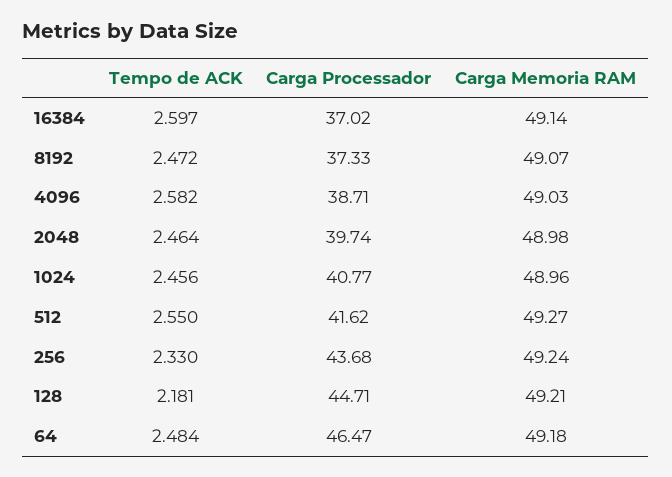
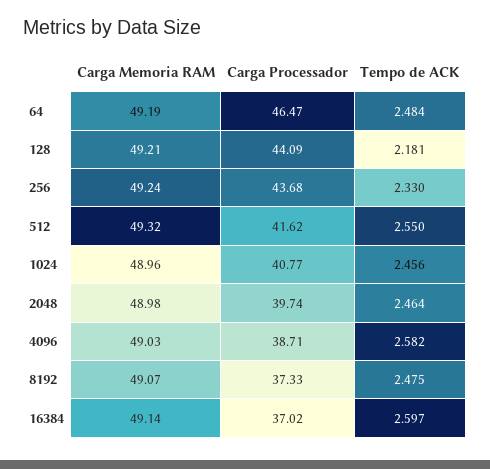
  {
    "Tempo de ACK": {
      "16384": 2.597,
-     "8192": 2.472,
+     "8192": 2.475,
      "4096": 2.582,
      "2048": 2.464,
      "1024": 2.456,
      "512": 2.55,
      "256": 2.33,
      "128": 2.181,
      "64": 2.484
    },
    "Carga Processador": {
      "16384": 37.02,
      "8192": 37.33,
      "4096": 38.71,
      "2048": 39.74,
      "1024": 40.77,
      "512": 41.62,
      "256": 43.68,
-     "128": 44.71,
+     "128": 44.09,
      "64": 46.47
    },
    "Carga Memoria RAM": {
      "16384": 49.14,
      "8192": 49.07,
      "4096": 49.03,
      "2048": 48.98,
      "1024": 48.96,
-     "512": 49.27,
+     "512": 49.32,
      "256": 49.24,
      "128": 49.21,
-     "64": 49.18
+     "64": 49.19
    }
  }

